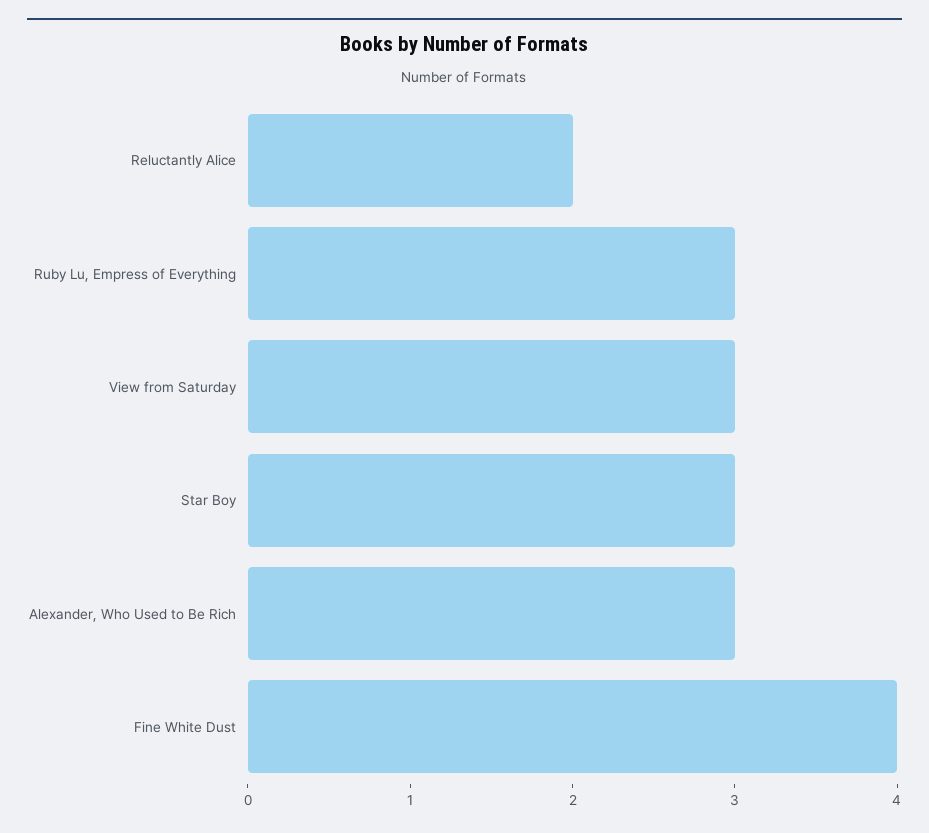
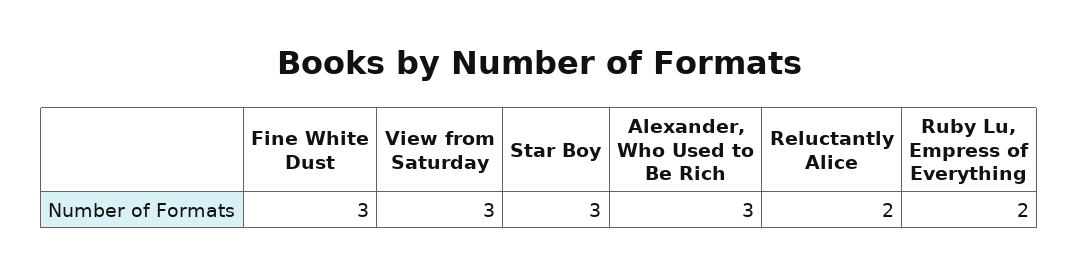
  {
    "Reluctantly Alice": 2,
-   "Ruby Lu, Empress of Everything": 3,
+   "Ruby Lu, Empress of Everything": 2,
    "View from Saturday": 3,
    "Star Boy": 3,
    "Alexander, Who Used to Be Rich": 3,
-   "Fine White Dust": 4
+   "Fine White Dust": 3
  }

